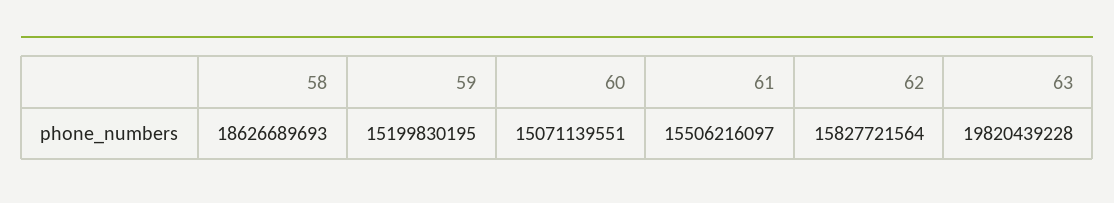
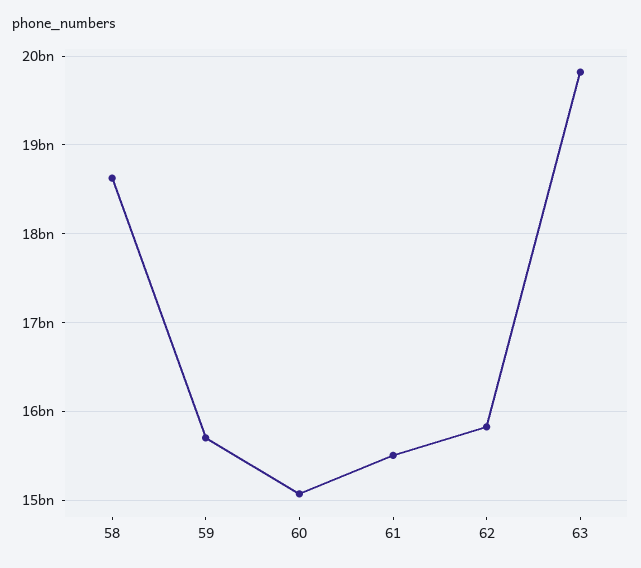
  {
    "58": 18626689693,
-   "59": 15199830195,
+   "59": 15700000000,
    "60": 15071139551,
    "61": 15506216097,
    "62": 15827721564,
    "63": 19820439228
  }

